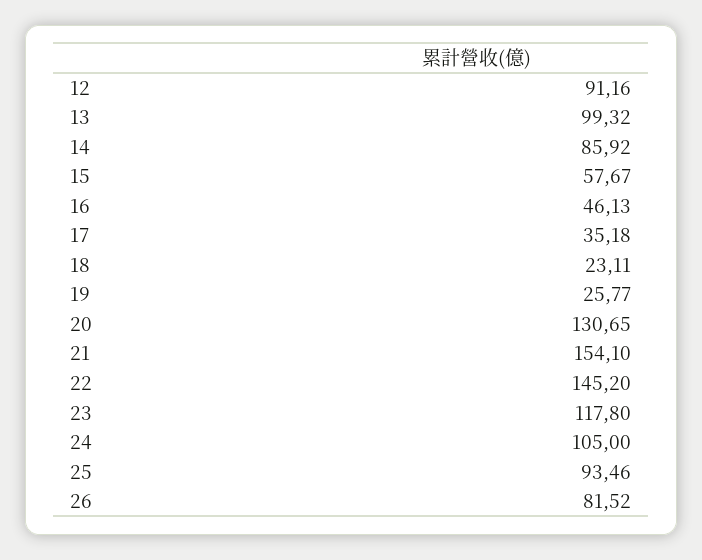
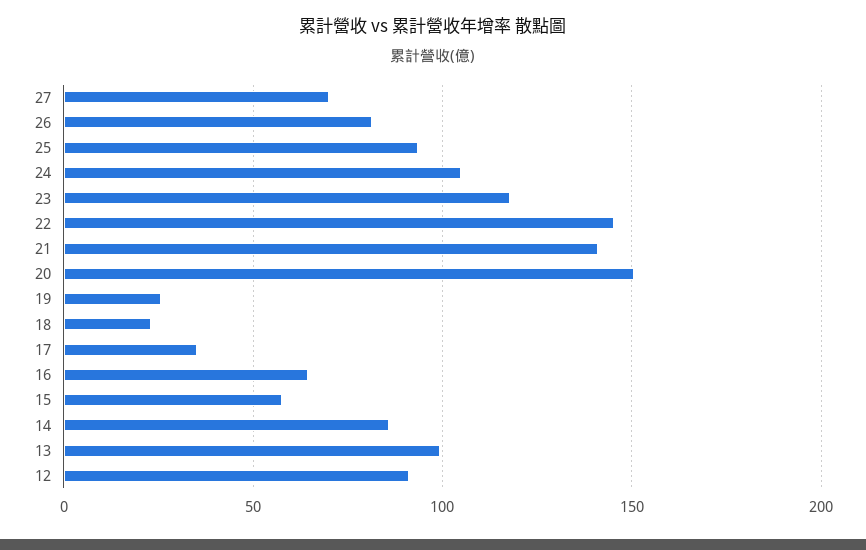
  {
    "12": 91.16,
    "13": 99.32,
    "14": 85.92,
    "15": 57.67,
-   "16": 46.13,
+   "16": 65,
    "17": 35.18,
    "18": 23.11,
    "19": 25.77,
-   "20": 130.65,
+   "20": 150,
-   "21": 154.1,
+   "21": 140,
    "22": 145.2,
    "23": 117.8,
    "24": 105,
    "25": 93.46,
-   "26": 81.52
+   "26": 81.52,
+   "27": 70
  }

